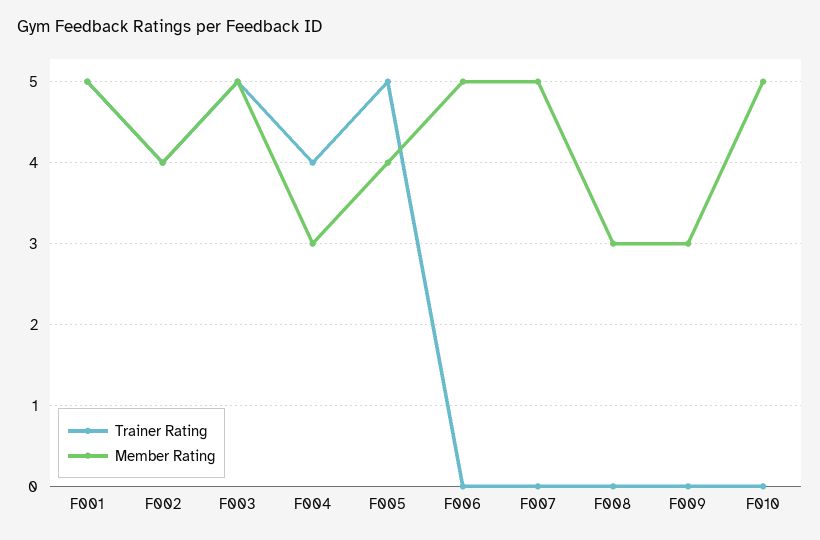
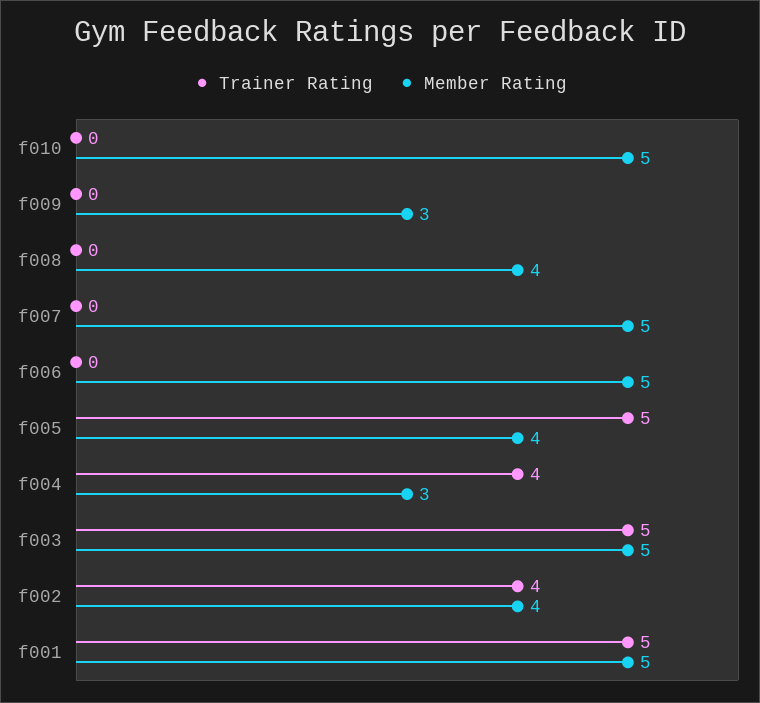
  {
    "Trainer Rating": {
      "F001": 5,
      "F002": 4,
      "F003": 5,
      "F004": 4,
      "F005": 5,
      "F006": 0,
      "F007": 0,
      "F008": 0,
      "F009": 0,
      "F010": 0
    },
    "Member Rating": {
      "F001": 5,
      "F002": 4,
      "F003": 5,
      "F004": 3,
      "F005": 4,
      "F006": 5,
      "F007": 5,
-     "F008": 3,
+     "F008": 4,
      "F009": 3,
      "F010": 5
    }
  }

